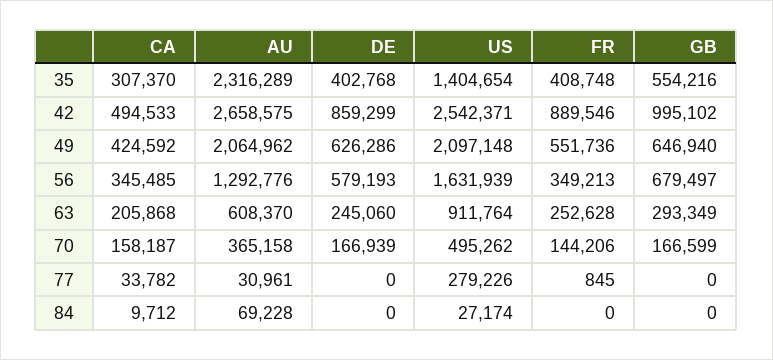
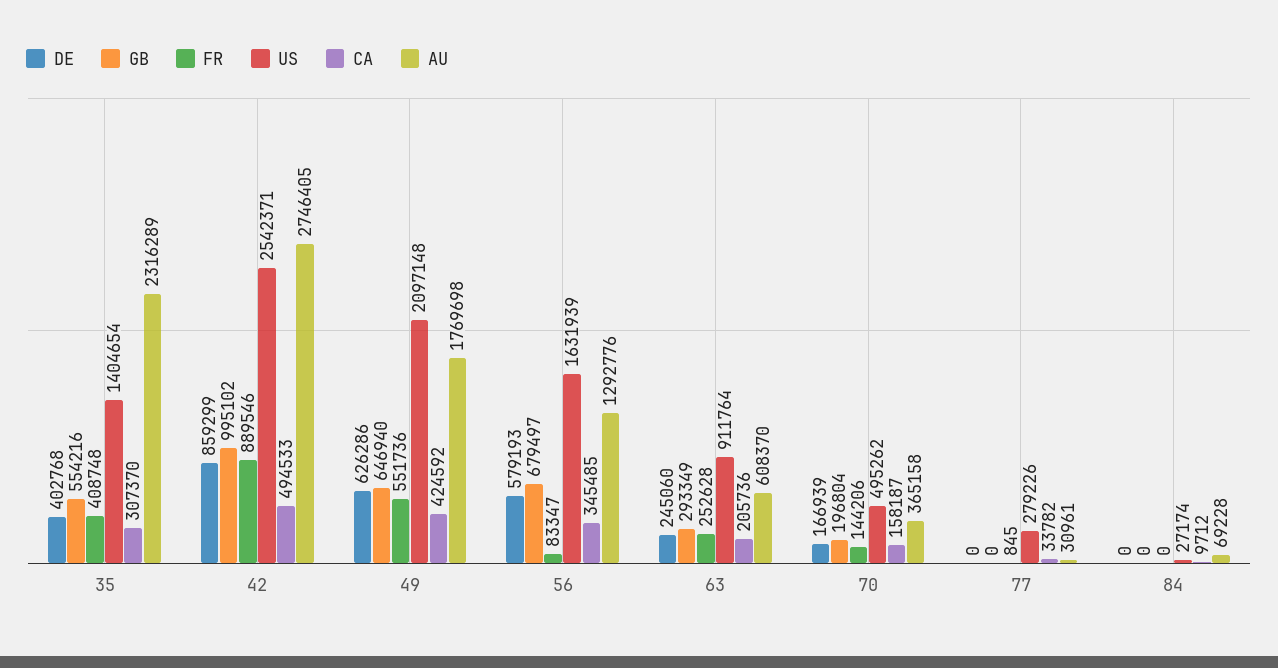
  {
    "CA": {
      "35": 307370,
      "42": 494533,
      "49": 424592,
      "56": 345485,
-     "63": 205868,
+     "63": 205736,
      "70": 158187,
      "77": 33782,
      "84": 9712
    },
    "AU": {
      "35": 2316289,
-     "42": 2658575,
+     "42": 2746405,
-     "49": 2064962,
+     "49": 1769698,
      "56": 1292776,
      "63": 608370,
      "70": 365158,
      "77": 30961,
      "84": 69228
    },
    "DE": {
      "35": 402768,
      "42": 859299,
      "49": 626286,
      "56": 579193,
      "63": 245060,
      "70": 166939,
      "77": 0,
      "84": 0
    },
    "US": {
      "35": 1404654,
      "42": 2542371,
      "49": 2097148,
      "56": 1631939,
      "63": 911764,
      "70": 495262,
      "77": 279226,
      "84": 27174
    },
    "FR": {
      "35": 408748,
      "42": 889546,
      "49": 551736,
-     "56": 349213,
+     "56": 83347,
      "63": 252628,
      "70": 144206,
      "77": 845,
      "84": 0
    },
    "GB": {
      "35": 554216,
      "42": 995102,
      "49": 646940,
      "56": 679497,
      "63": 293349,
-     "70": 166599,
+     "70": 196804,
      "77": 0,
      "84": 0
    }
  }

